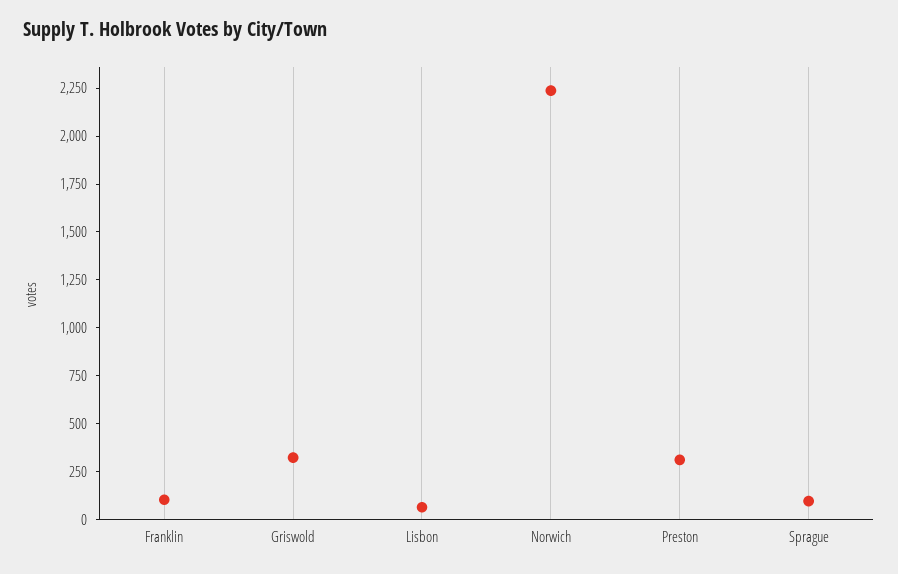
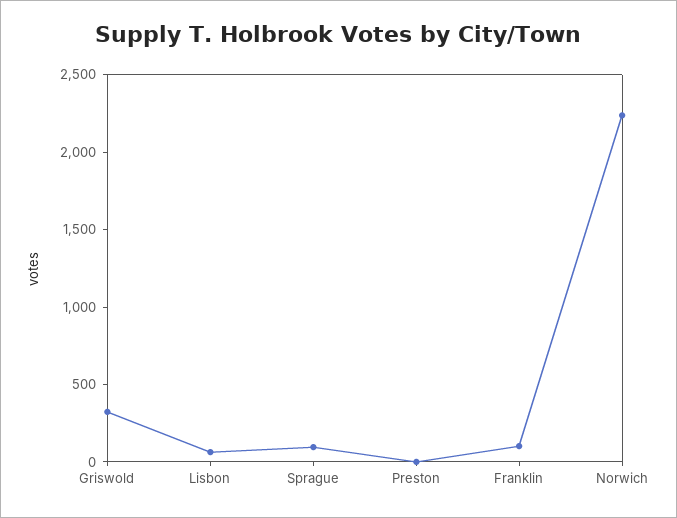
  {
    "Franklin": 100,
    "Griswold": 300,
    "Lisbon": 50,
    "Norwich": 2250,
-   "Preston": 300,
+   "Preston": 0,
    "Sprague": 100
  }

